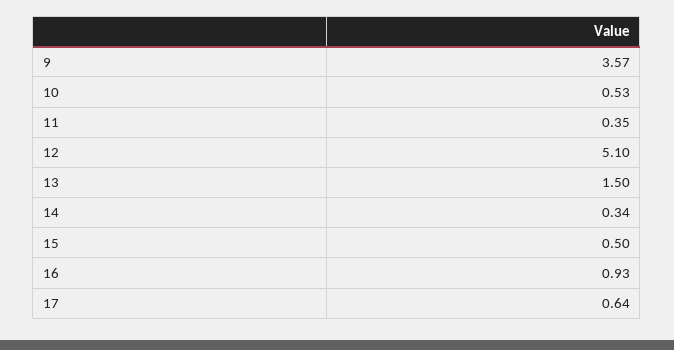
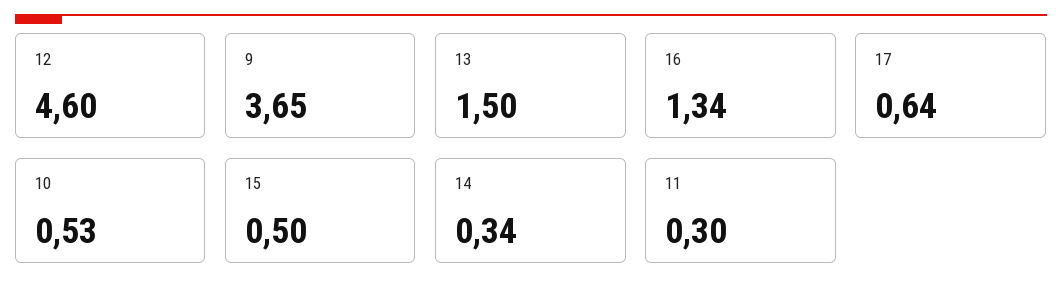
  {
-   "9": 3.57,
+   "9": 3.65,
    "10": 0.53,
-   "11": 0.35,
+   "11": 0.3,
-   "12": 5.1,
+   "12": 4.6,
    "13": 1.5,
    "14": 0.34,
    "15": 0.5,
-   "16": 0.93,
+   "16": 1.34,
    "17": 0.64
  }

